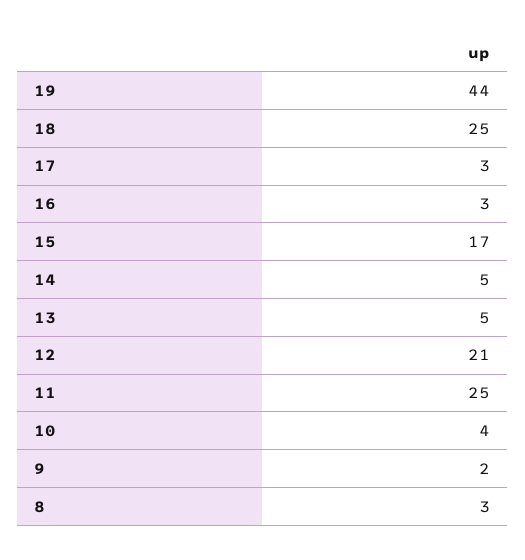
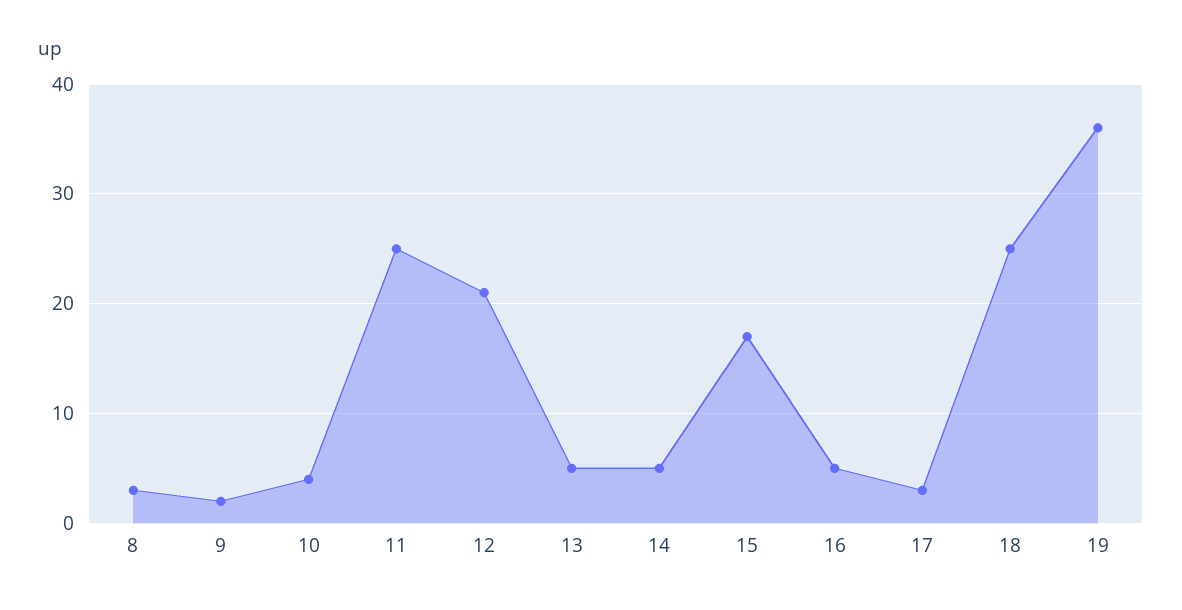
  {
-   "19": 44,
+   "19": 36,
    "18": 25,
    "17": 3,
-   "16": 3,
+   "16": 5,
    "15": 17,
    "14": 5,
    "13": 5,
    "12": 21,
    "11": 25,
    "10": 4,
    "9": 2,
    "8": 3
  }

